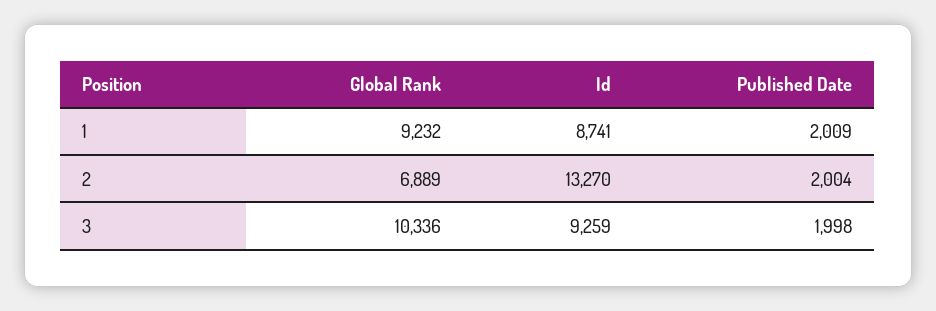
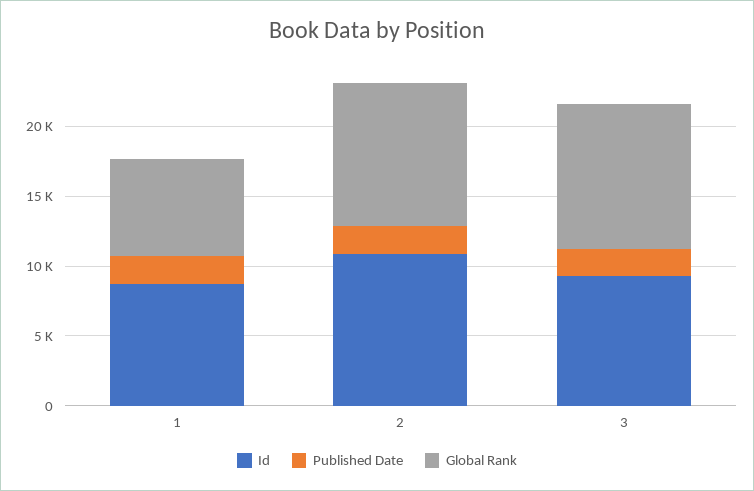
  {
    "Global Rank": {
-     "1": 9232,
+     "1": 7000,
-     "2": 6889,
+     "2": 10000,
      "3": 10336
    },
    "Id": {
      "1": 8741,
-     "2": 13270,
+     "2": 11000,
      "3": 9259
    },
    "Published Date": {
      "1": 2009,
      "2": 2004,
      "3": 1998
    }
  }

